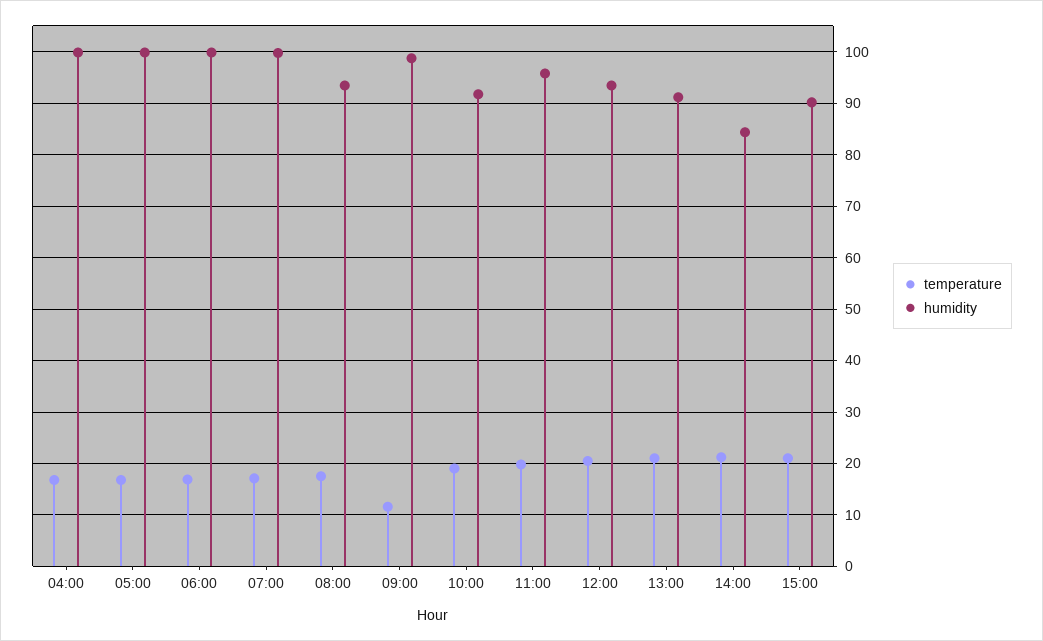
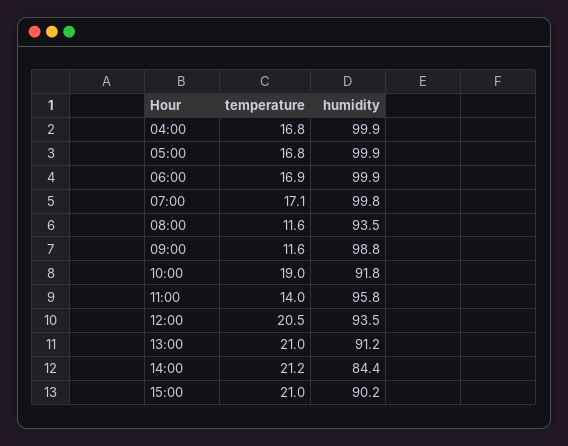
  {
    "temperature": {
      "04:00": 16.8,
      "05:00": 16.8,
      "06:00": 16.9,
      "07:00": 17.1,
-     "08:00": 18,
+     "08:00": 11.6,
      "09:00": 11.6,
      "10:00": 19,
-     "11:00": 20,
+     "11:00": 14,
      "12:00": 20.5,
      "13:00": 21,
      "14:00": 21.2,
      "15:00": 21
    },
    "humidity": {
      "04:00": 99.9,
      "05:00": 99.9,
      "06:00": 99.9,
      "07:00": 99.8,
      "08:00": 93.5,
      "09:00": 98.8,
      "10:00": 91.8,
      "11:00": 95.8,
      "12:00": 93.5,
      "13:00": 91.2,
      "14:00": 84.4,
      "15:00": 90.2
    }
  }

